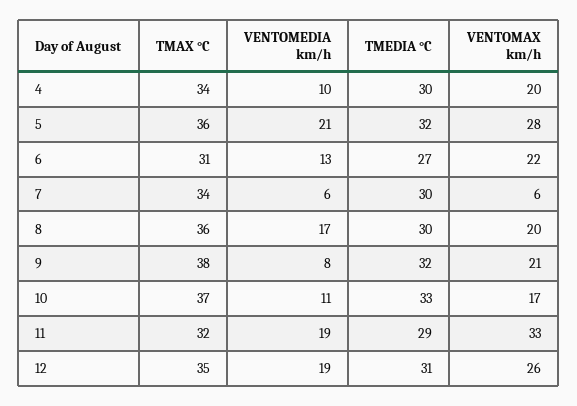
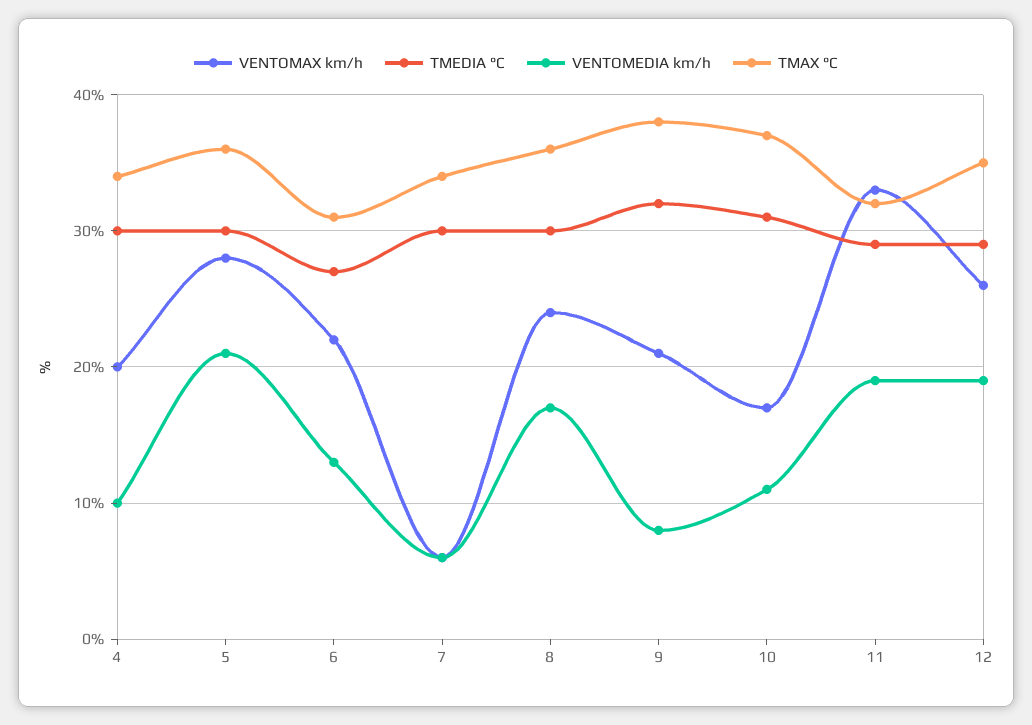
  {
    "TMAX °C": {
      "4": 34,
      "5": 36,
      "6": 31,
      "7": 34,
      "8": 36,
      "9": 38,
      "10": 37,
      "11": 32,
      "12": 35
    },
    "VENTOMEDIA km/h": {
      "4": 10,
      "5": 21,
      "6": 13,
      "7": 6,
      "8": 17,
      "9": 8,
      "10": 11,
      "11": 19,
      "12": 19
    },
    "TMEDIA °C": {
      "4": 30,
-     "5": 32,
+     "5": 30,
      "6": 27,
      "7": 30,
      "8": 30,
      "9": 32,
-     "10": 33,
+     "10": 31,
      "11": 29,
-     "12": 31
+     "12": 29
    },
    "VENTOMAX km/h": {
      "4": 20,
      "5": 28,
      "6": 22,
      "7": 6,
-     "8": 20,
+     "8": 24,
      "9": 21,
      "10": 17,
      "11": 33,
      "12": 26
    }
  }

